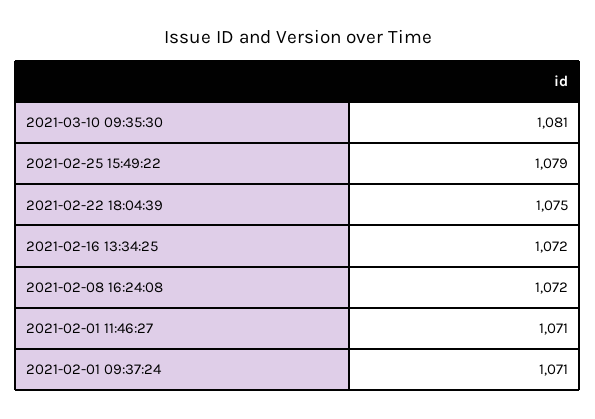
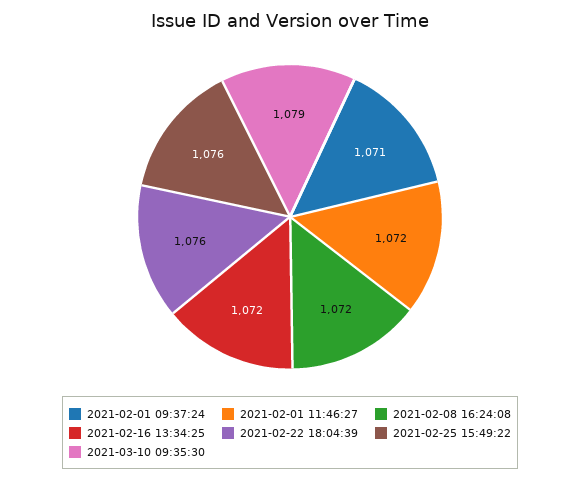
  {
-   "2021-03-10 09:35:30": 1081,
+   "2021-03-10 09:35:30": 1079,
-   "2021-02-25 15:49:22": 1079,
+   "2021-02-25 15:49:22": 1076,
-   "2021-02-22 18:04:39": 1075,
+   "2021-02-22 18:04:39": 1076,
    "2021-02-16 13:34:25": 1072,
    "2021-02-08 16:24:08": 1072,
-   "2021-02-01 11:46:27": 1071,
+   "2021-02-01 11:46:27": 1072,
    "2021-02-01 09:37:24": 1071
  }

